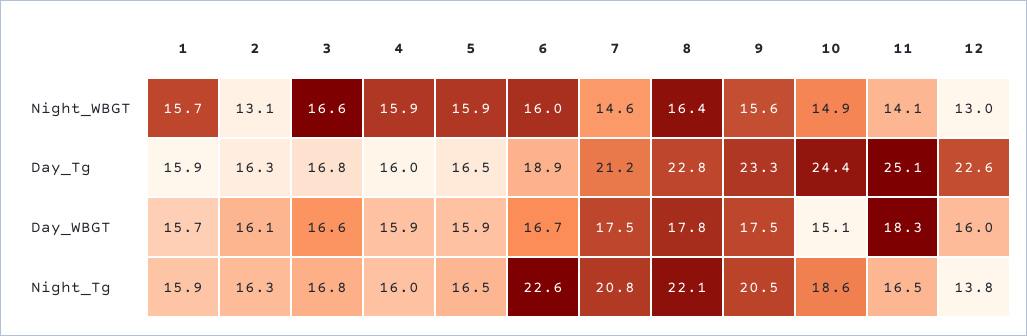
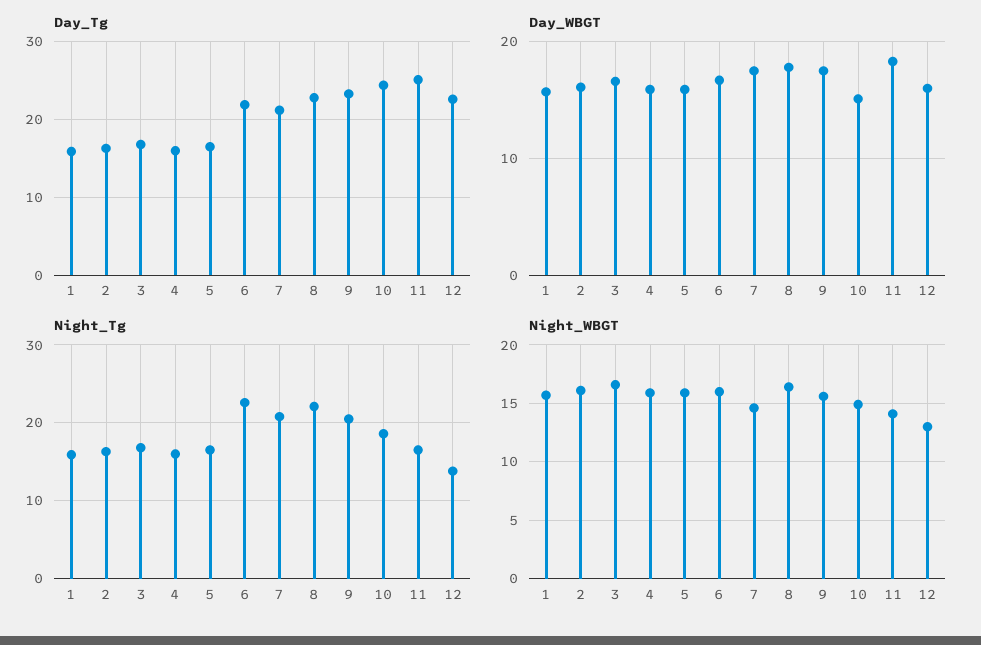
  {
    "Night_WBGT": {
      "1": 15.7,
-     "2": 13.1,
+     "2": 16,
      "3": 16.6,
      "4": 15.9,
      "5": 15.9,
      "6": 16,
      "7": 14.6,
      "8": 16.4,
      "9": 15.6,
      "10": 14.9,
      "11": 14.1,
      "12": 13
    },
    "Day_Tg": {
      "1": 15.9,
      "2": 16.3,
      "3": 16.8,
      "4": 16,
      "5": 16.5,
-     "6": 18.9,
+     "6": 22,
      "7": 21.2,
      "8": 22.8,
      "9": 23.3,
      "10": 24.4,
      "11": 25.1,
      "12": 22.6
    },
    "Day_WBGT": {
      "1": 15.7,
      "2": 16.1,
      "3": 16.6,
      "4": 15.9,
      "5": 15.9,
      "6": 16.7,
      "7": 17.5,
      "8": 17.8,
      "9": 17.5,
      "10": 15.1,
      "11": 18.3,
      "12": 16
    },
    "Night_Tg": {
      "1": 15.9,
      "2": 16.3,
      "3": 16.8,
      "4": 16,
      "5": 16.5,
      "6": 22.6,
      "7": 20.8,
      "8": 22.1,
      "9": 20.5,
      "10": 18.6,
      "11": 16.5,
      "12": 13.8
    }
  }

